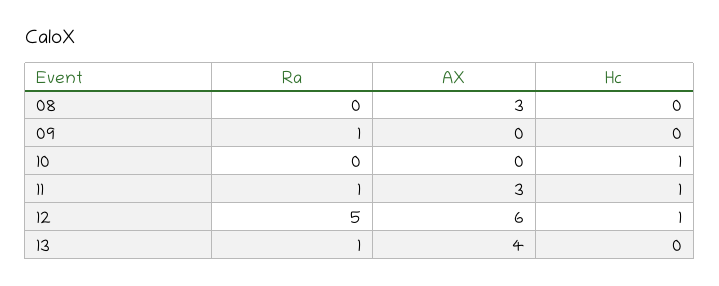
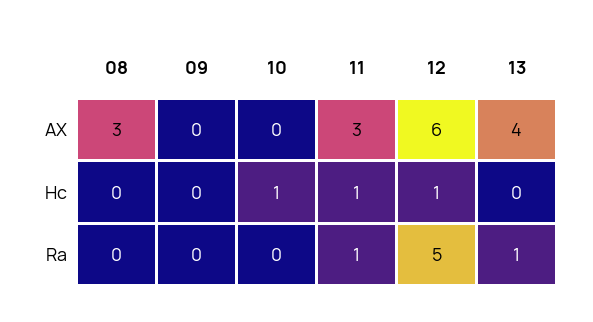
  {
    "Ra": {
      "08": 0,
-     "09": 1,
+     "09": 0,
      "10": 0,
      "11": 1,
      "12": 5,
      "13": 1
    },
    "AX": {
      "08": 3,
      "09": 0,
      "10": 0,
      "11": 3,
      "12": 6,
      "13": 4
    },
    "Hc": {
      "08": 0,
      "09": 0,
      "10": 1,
      "11": 1,
      "12": 1,
      "13": 0
    }
  }

